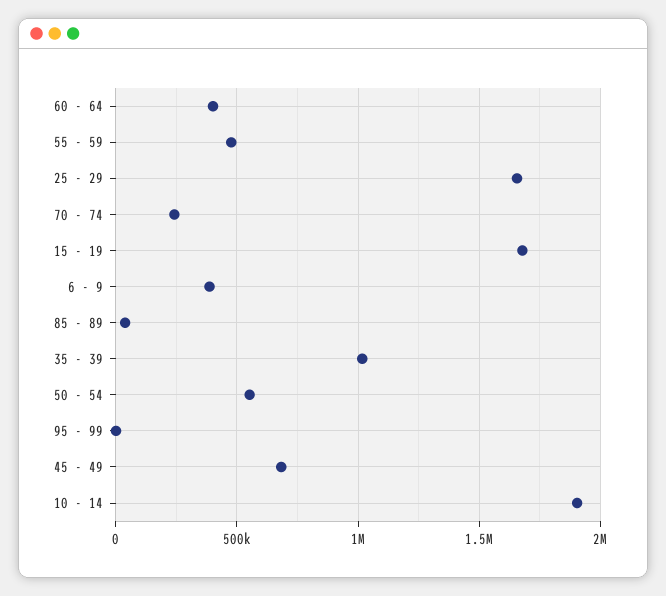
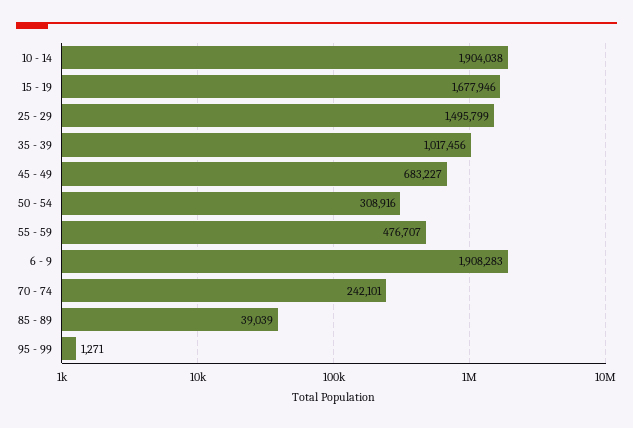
  {
-   "60 - 64": 400000,
    "55 - 59": 476707,
-   "25 - 29": 1650000,
+   "25 - 29": 1495799,
    "70 - 74": 242101,
    "15 - 19": 1677946,
-   "6 - 9": 400000,
+   "6 - 9": 1908283,
    "85 - 89": 39039,
    "35 - 39": 1017456,
-   "50 - 54": 550000,
+   "50 - 54": 308916,
    "95 - 99": 1271,
    "45 - 49": 683227,
    "10 - 14": 1904038
  }

